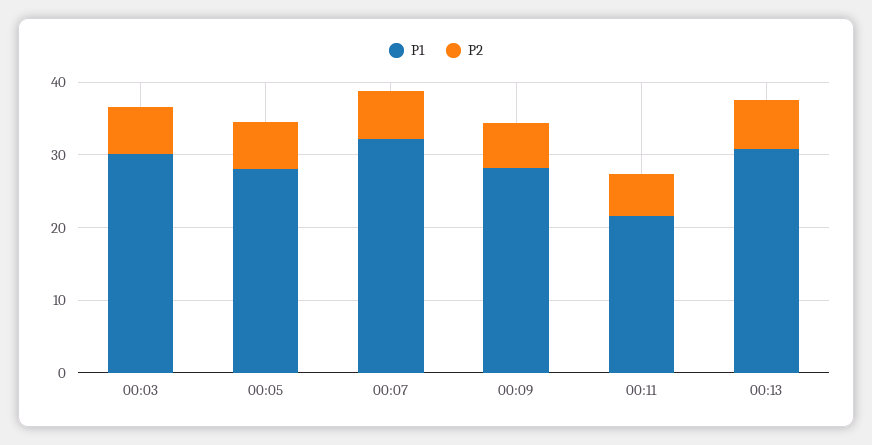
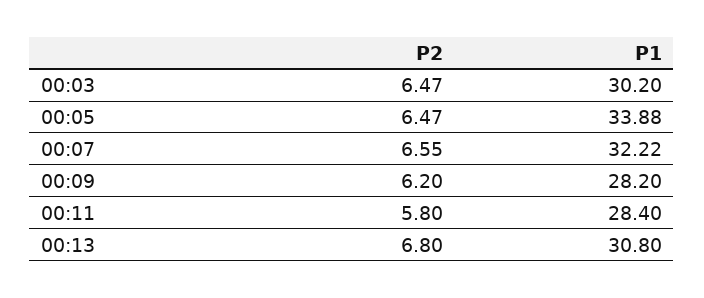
  {
    "P1": {
      "00:03": 30.2,
-     "00:05": 28,
+     "00:05": 33.88,
      "00:07": 32.22,
      "00:09": 28.2,
-     "00:11": 22,
+     "00:11": 28.4,
      "00:13": 30.8
    },
    "P2": {
      "00:03": 6.47,
      "00:05": 6.47,
      "00:07": 6.55,
      "00:09": 6.2,
      "00:11": 5.8,
      "00:13": 6.8
    }
  }

